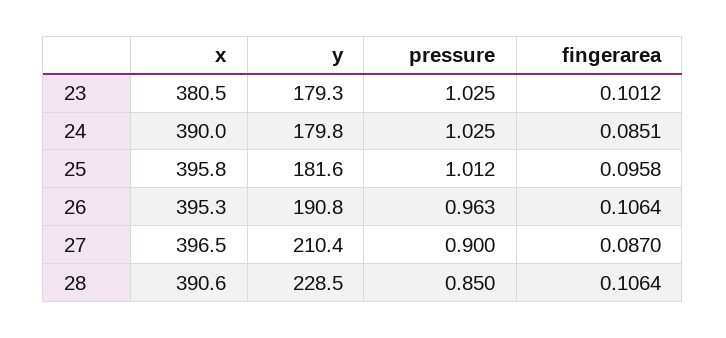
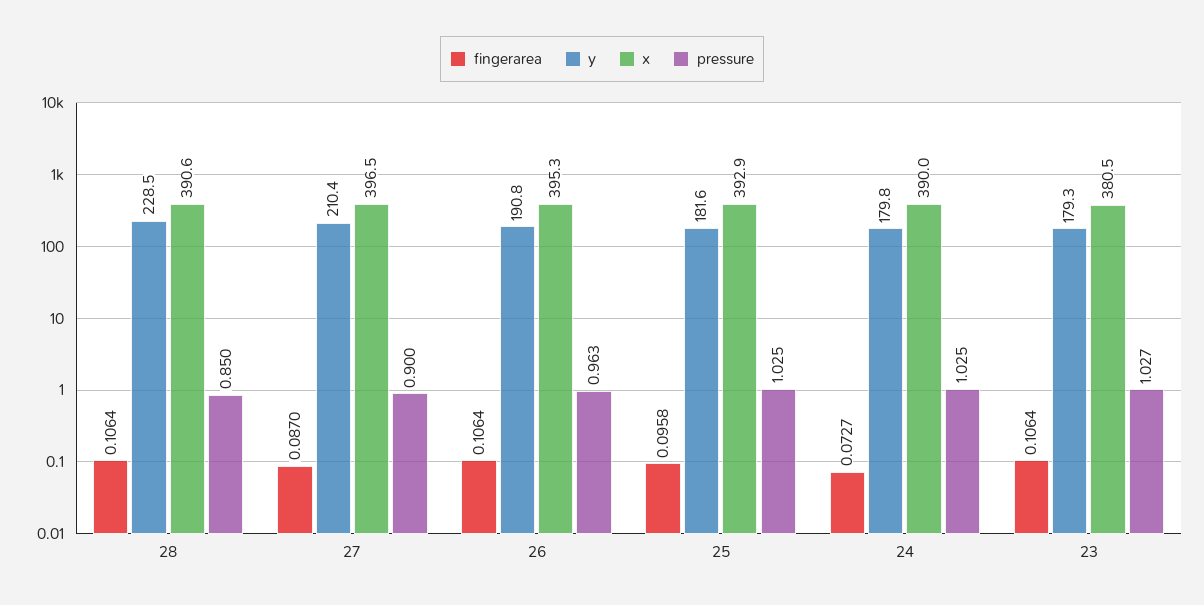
  {
    "x": {
      "23": 380.5,
      "24": 390,
-     "25": 395.8,
+     "25": 392.9,
      "26": 395.3,
      "27": 396.5,
      "28": 390.6
    },
    "y": {
      "23": 179.3,
      "24": 179.8,
      "25": 181.6,
      "26": 190.8,
      "27": 210.4,
      "28": 228.5
    },
    "pressure": {
-     "23": 1.025,
+     "23": 1.027,
      "24": 1.025,
-     "25": 1.012,
+     "25": 1.025,
      "26": 0.963,
      "27": 0.9,
      "28": 0.85
    },
    "fingerarea": {
-     "23": 0.1012,
+     "23": 0.1064,
-     "24": 0.0851,
+     "24": 0.0727,
      "25": 0.0958,
      "26": 0.1064,
      "27": 0.087,
      "28": 0.1064
    }
  }

